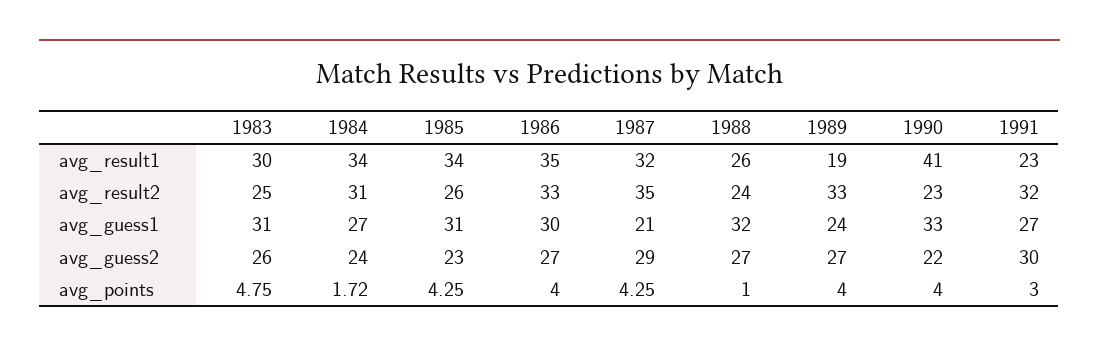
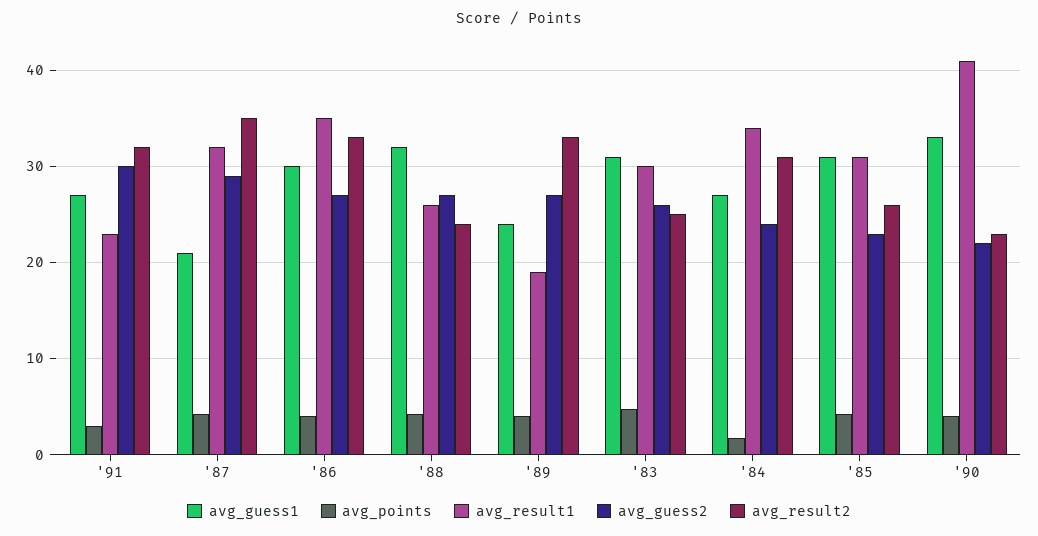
  {
    "avg_result1": {
      "1983": 30,
      "1984": 34,
-     "1985": 34,
+     "1985": 31,
      "1986": 35,
      "1987": 32,
      "1988": 26,
      "1989": 19,
      "1990": 41,
      "1991": 23
    },
    "avg_result2": {
      "1983": 25,
      "1984": 31,
      "1985": 26,
      "1986": 33,
      "1987": 35,
      "1988": 24,
      "1989": 33,
      "1990": 23,
      "1991": 32
    },
    "avg_guess1": {
      "1983": 31,
      "1984": 27,
      "1985": 31,
      "1986": 30,
      "1987": 21,
      "1988": 32,
      "1989": 24,
      "1990": 33,
      "1991": 27
    },
    "avg_guess2": {
      "1983": 26,
      "1984": 24,
      "1985": 23,
      "1986": 27,
      "1987": 29,
      "1988": 27,
      "1989": 27,
      "1990": 22,
      "1991": 30
    },
    "avg_points": {
      "1983": 4.75,
      "1984": 1.72,
      "1985": 4.25,
      "1986": 4,
      "1987": 4.25,
-     "1988": 1,
+     "1988": 4,
      "1989": 4,
      "1990": 4,
      "1991": 3
    }
  }

